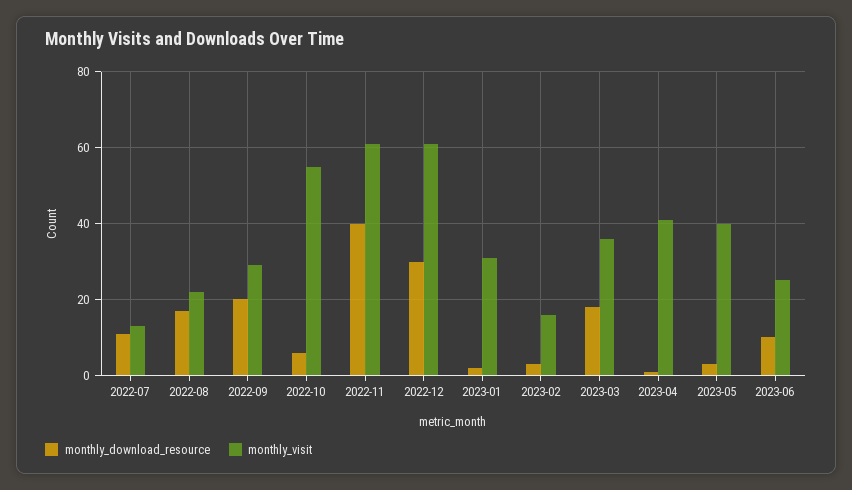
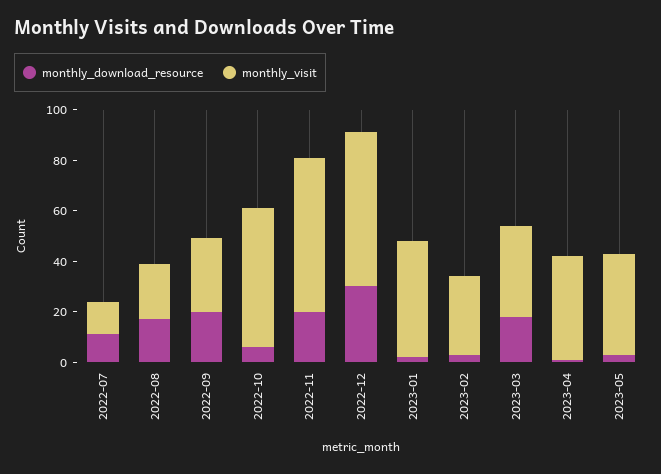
  {
    "monthly_download_resource": {
      "2022-07": 10,
      "2022-08": 15,
      "2022-09": 20,
      "2022-10": 5,
-     "2022-11": 40,
+     "2022-11": 20,
      "2022-12": 30,
      "2023-01": 0,
      "2023-02": 5,
      "2023-03": 20,
      "2023-04": 0,
-     "2023-05": 5,
+     "2023-05": 5
-     "2023-06": 10
    },
    "monthly_visit": {
      "2022-07": 15,
      "2022-08": 20,
      "2022-09": 30,
      "2022-10": 55,
      "2022-11": 60,
      "2022-12": 60,
-     "2023-01": 30,
+     "2023-01": 45,
-     "2023-02": 15,
+     "2023-02": 30,
      "2023-03": 35,
      "2023-04": 40,
-     "2023-05": 40,
+     "2023-05": 40
-     "2023-06": 25
    }
  }

